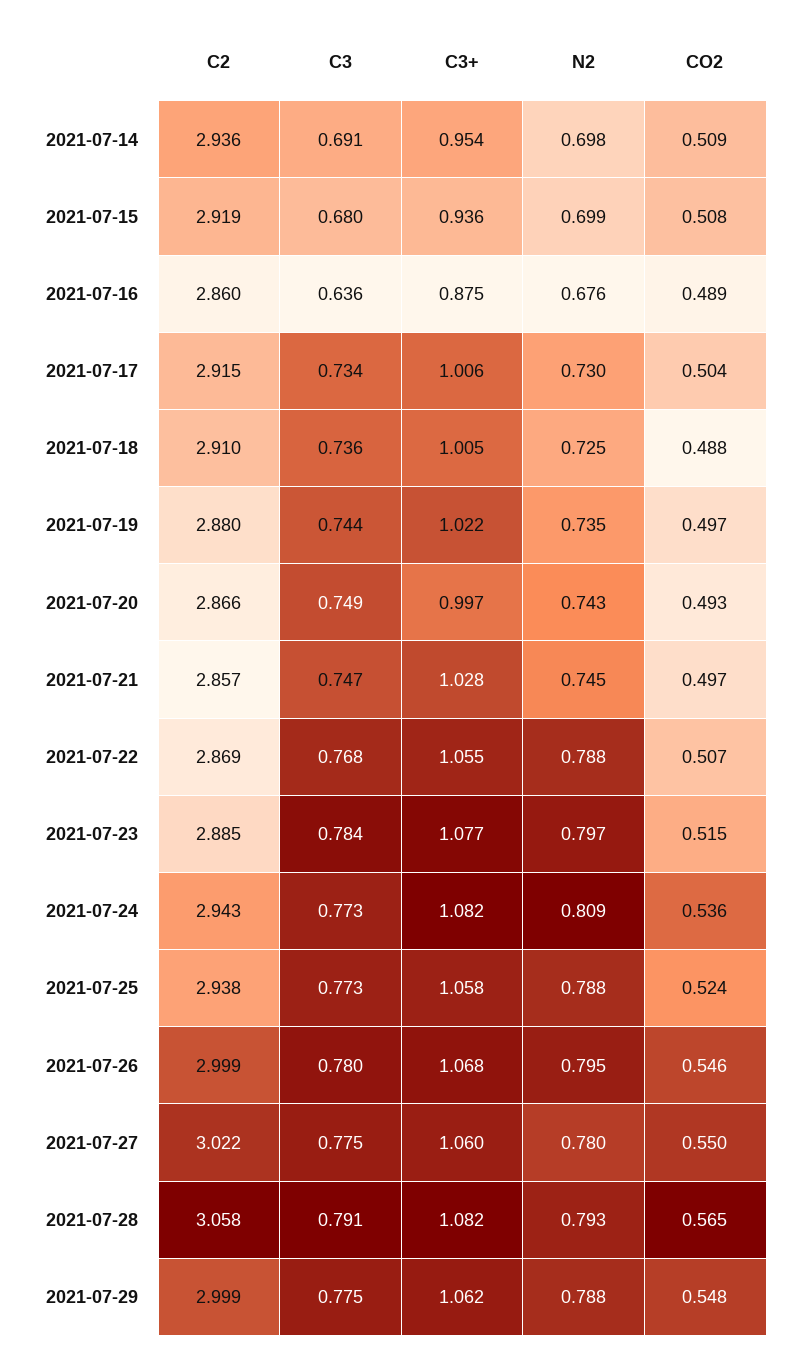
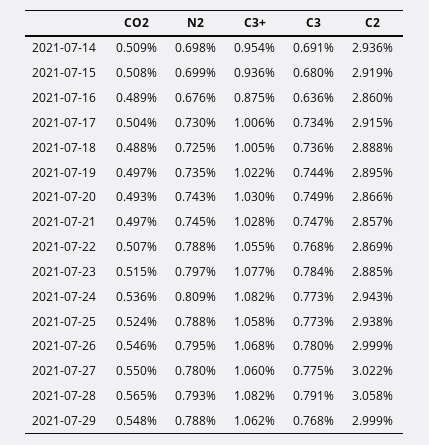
  {
    "C2": {
      "2021-07-14": 2.936,
      "2021-07-15": 2.919,
      "2021-07-16": 2.86,
      "2021-07-17": 2.915,
-     "2021-07-18": 2.91,
+     "2021-07-18": 2.888,
-     "2021-07-19": 2.88,
+     "2021-07-19": 2.895,
      "2021-07-20": 2.866,
      "2021-07-21": 2.857,
      "2021-07-22": 2.869,
      "2021-07-23": 2.885,
      "2021-07-24": 2.943,
      "2021-07-25": 2.938,
      "2021-07-26": 2.999,
      "2021-07-27": 3.022,
      "2021-07-28": 3.058,
      "2021-07-29": 2.999
    },
    "C3": {
      "2021-07-14": 0.691,
      "2021-07-15": 0.68,
      "2021-07-16": 0.636,
      "2021-07-17": 0.734,
      "2021-07-18": 0.736,
      "2021-07-19": 0.744,
      "2021-07-20": 0.749,
      "2021-07-21": 0.747,
      "2021-07-22": 0.768,
      "2021-07-23": 0.784,
      "2021-07-24": 0.773,
      "2021-07-25": 0.773,
      "2021-07-26": 0.78,
      "2021-07-27": 0.775,
      "2021-07-28": 0.791,
-     "2021-07-29": 0.775
+     "2021-07-29": 0.768
    },
    "C3+": {
      "2021-07-14": 0.954,
      "2021-07-15": 0.936,
      "2021-07-16": 0.875,
      "2021-07-17": 1.006,
      "2021-07-18": 1.005,
      "2021-07-19": 1.022,
-     "2021-07-20": 0.997,
+     "2021-07-20": 1.03,
      "2021-07-21": 1.028,
      "2021-07-22": 1.055,
      "2021-07-23": 1.077,
      "2021-07-24": 1.082,
      "2021-07-25": 1.058,
      "2021-07-26": 1.068,
      "2021-07-27": 1.06,
      "2021-07-28": 1.082,
      "2021-07-29": 1.062
    },
    "N2": {
      "2021-07-14": 0.698,
      "2021-07-15": 0.699,
      "2021-07-16": 0.676,
      "2021-07-17": 0.73,
      "2021-07-18": 0.725,
      "2021-07-19": 0.735,
      "2021-07-20": 0.743,
      "2021-07-21": 0.745,
      "2021-07-22": 0.788,
      "2021-07-23": 0.797,
      "2021-07-24": 0.809,
      "2021-07-25": 0.788,
      "2021-07-26": 0.795,
      "2021-07-27": 0.78,
      "2021-07-28": 0.793,
      "2021-07-29": 0.788
    },
    "CO2": {
      "2021-07-14": 0.509,
      "2021-07-15": 0.508,
      "2021-07-16": 0.489,
      "2021-07-17": 0.504,
      "2021-07-18": 0.488,
      "2021-07-19": 0.497,
      "2021-07-20": 0.493,
      "2021-07-21": 0.497,
      "2021-07-22": 0.507,
      "2021-07-23": 0.515,
      "2021-07-24": 0.536,
      "2021-07-25": 0.524,
      "2021-07-26": 0.546,
      "2021-07-27": 0.55,
      "2021-07-28": 0.565,
      "2021-07-29": 0.548
    }
  }

